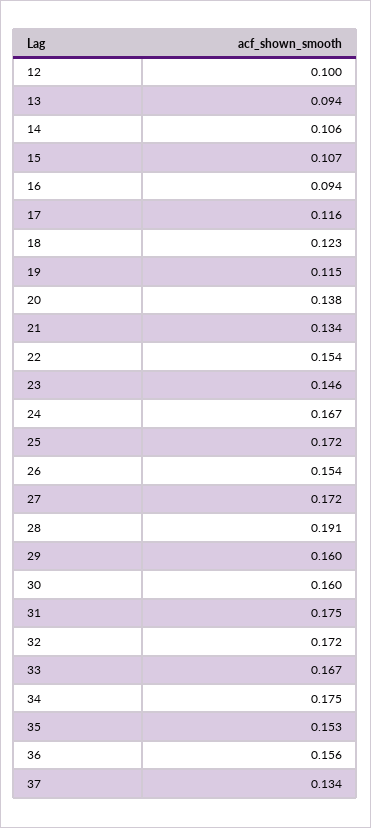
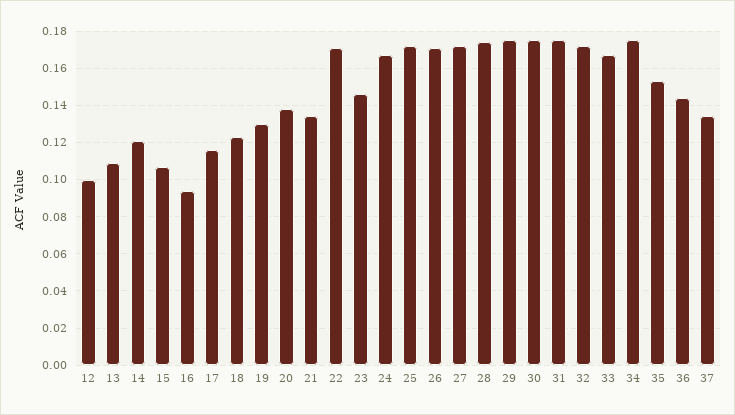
  {
    "12": 0.1,
-   "13": 0.094,
+   "13": 0.11,
-   "14": 0.106,
+   "14": 0.12,
    "15": 0.107,
    "16": 0.094,
    "17": 0.116,
    "18": 0.123,
-   "19": 0.115,
+   "19": 0.13,
    "20": 0.138,
    "21": 0.134,
-   "22": 0.154,
+   "22": 0.17,
    "23": 0.146,
    "24": 0.167,
    "25": 0.172,
-   "26": 0.154,
+   "26": 0.17,
    "27": 0.172,
-   "28": 0.191,
+   "28": 0.175,
-   "29": 0.16,
+   "29": 0.175,
-   "30": 0.16,
+   "30": 0.175,
    "31": 0.175,
    "32": 0.172,
    "33": 0.167,
    "34": 0.175,
    "35": 0.153,
-   "36": 0.156,
+   "36": 0.145,
    "37": 0.134
  }

